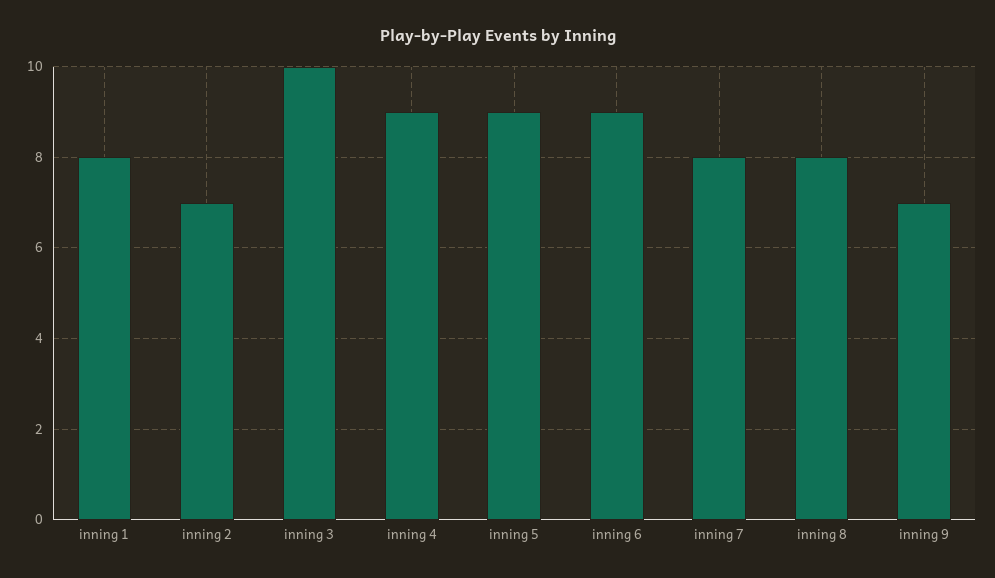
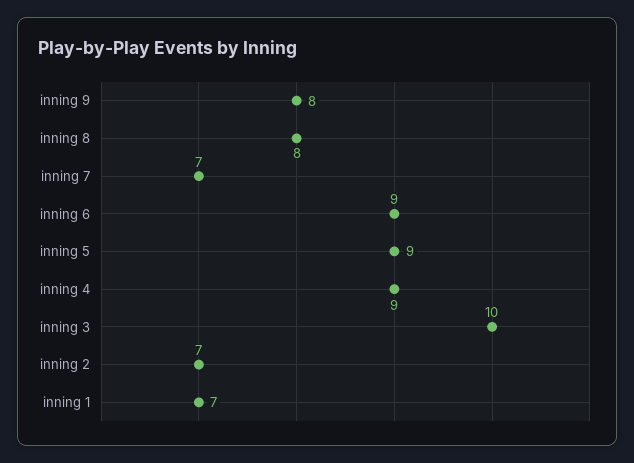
  {
-   "inning 1": 8,
+   "inning 1": 7,
    "inning 2": 7,
    "inning 3": 10,
    "inning 4": 9,
    "inning 5": 9,
    "inning 6": 9,
-   "inning 7": 8,
+   "inning 7": 7,
    "inning 8": 8,
-   "inning 9": 7
+   "inning 9": 8
  }

